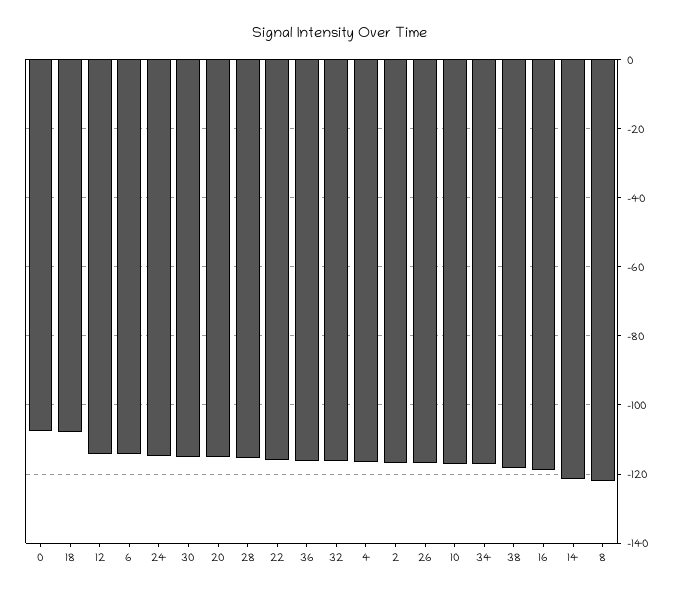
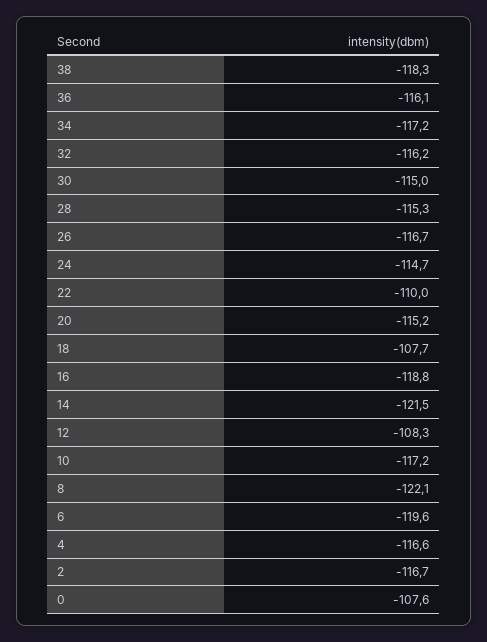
  {
    "0": -107.6,
    "18": -107.7,
-   "12": -114,
+   "12": -108.3,
-   "6": -114,
+   "6": -119.6,
    "24": -114.7,
    "30": -115,
    "20": -115.2,
    "28": -115.3,
-   "22": -116,
+   "22": -110,
    "36": -116.1,
    "32": -116.2,
    "4": -116.6,
    "2": -116.7,
    "26": -116.7,
    "10": -117.2,
    "34": -117.2,
    "38": -118.3,
    "16": -118.8,
    "14": -121.5,
    "8": -122.1
  }

